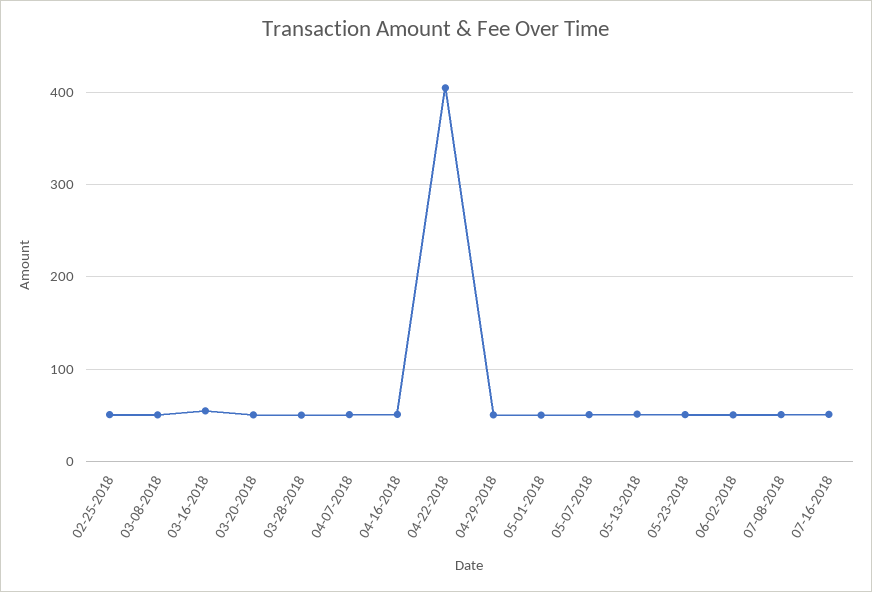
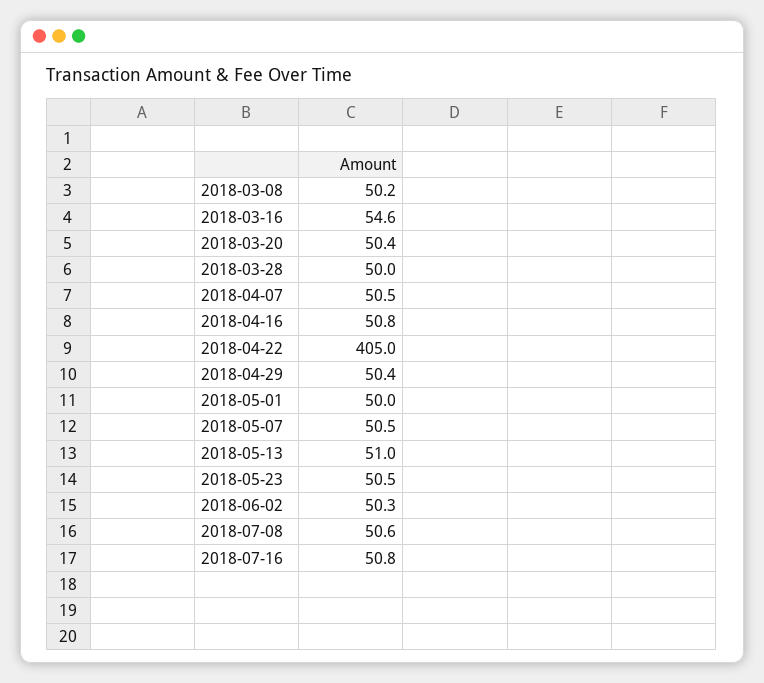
  {
-   "02-25-2018": 50,
    "03-08-2018": 50.2,
    "03-16-2018": 54.6,
    "03-20-2018": 50.4,
    "03-28-2018": 50,
    "04-07-2018": 50.5,
    "04-16-2018": 50.8,
    "04-22-2018": 405,
    "04-29-2018": 50.4,
    "05-01-2018": 50,
    "05-07-2018": 50.5,
    "05-13-2018": 51,
    "05-23-2018": 50.5,
    "06-02-2018": 50.3,
    "07-08-2018": 50.6,
    "07-16-2018": 50.8
  }

